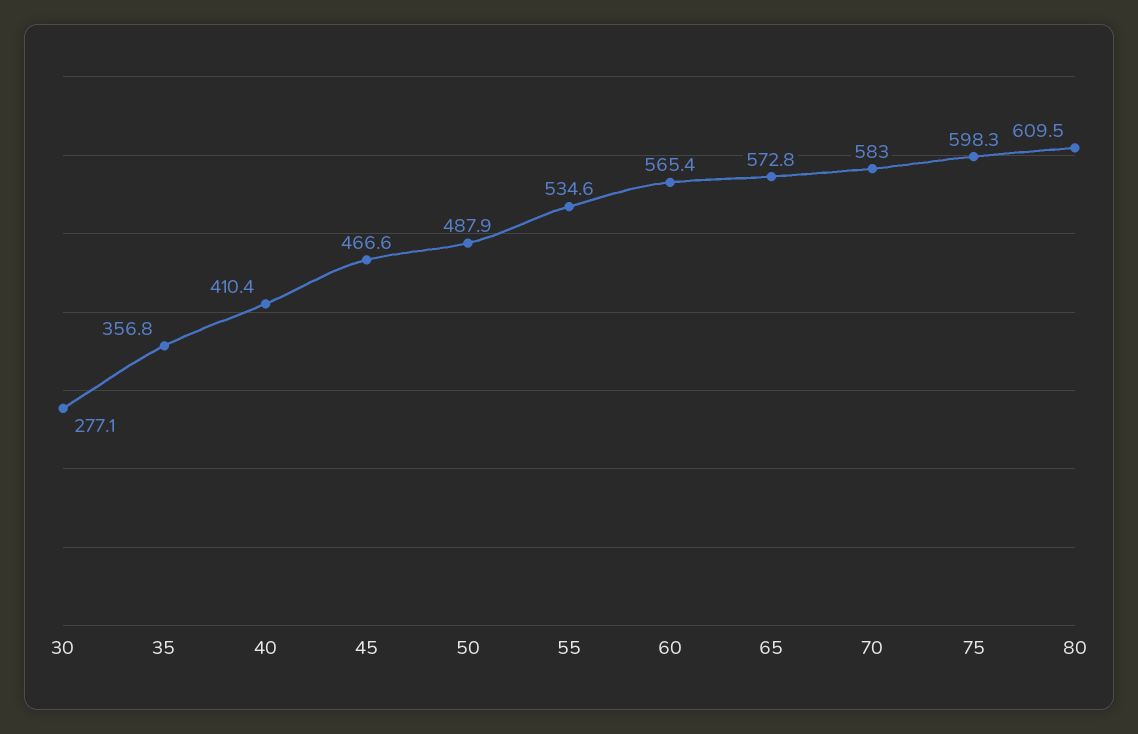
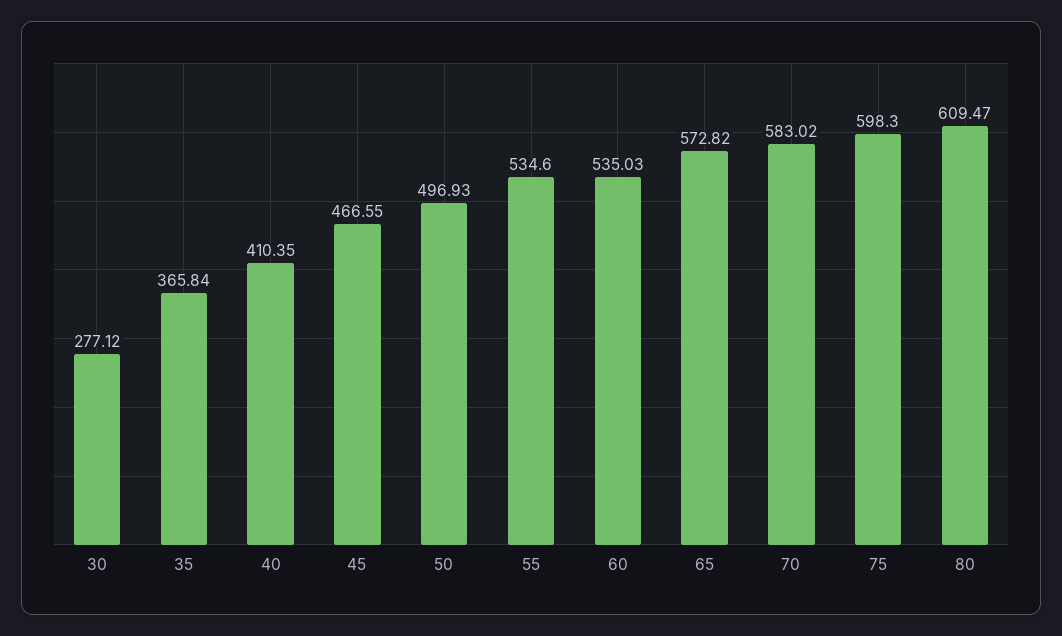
  {
    "30": 277.12,
-   "35": 356.8,
+   "35": 365.84,
    "40": 410.35,
    "45": 466.55,
-   "50": 487.9,
+   "50": 496.93,
    "55": 534.6,
-   "60": 565.4,
+   "60": 535.03,
    "65": 572.82,
    "70": 583.02,
    "75": 598.3,
    "80": 609.47
  }

